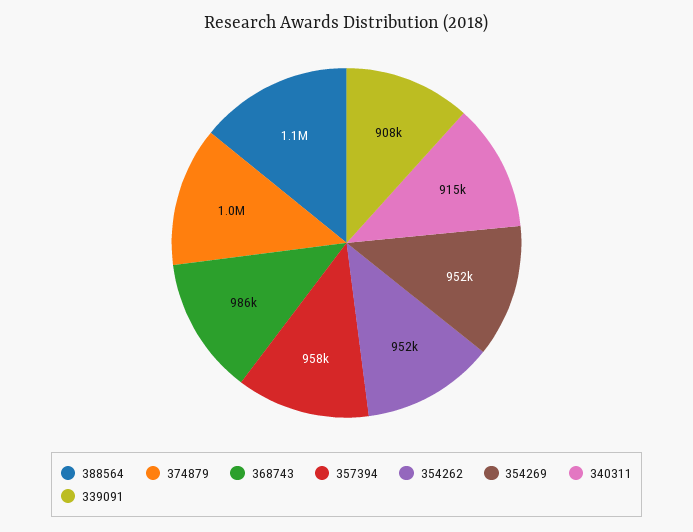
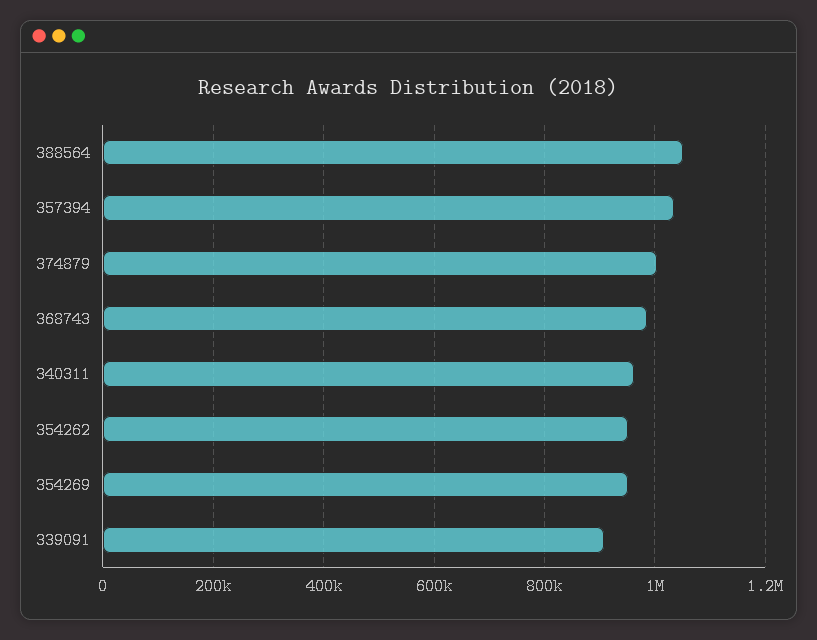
  {
    "388564": 1100000,
    "374879": 1000000,
    "368743": 986000,
-   "357394": 958000,
+   "357394": 1040000,
    "354262": 952000,
    "354269": 952000,
-   "340311": 915000,
+   "340311": 960000,
    "339091": 908000
  }

